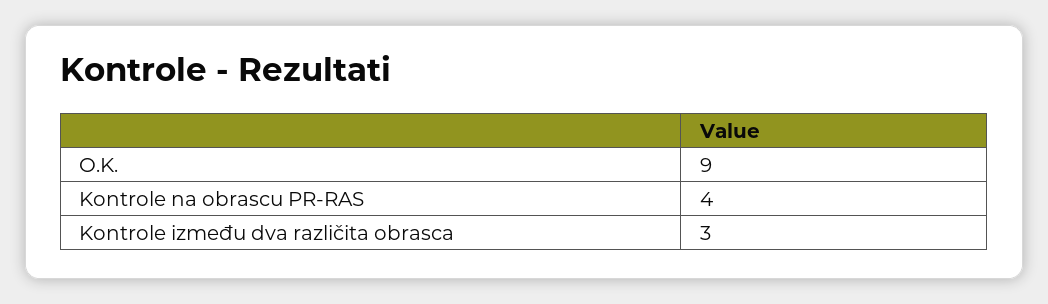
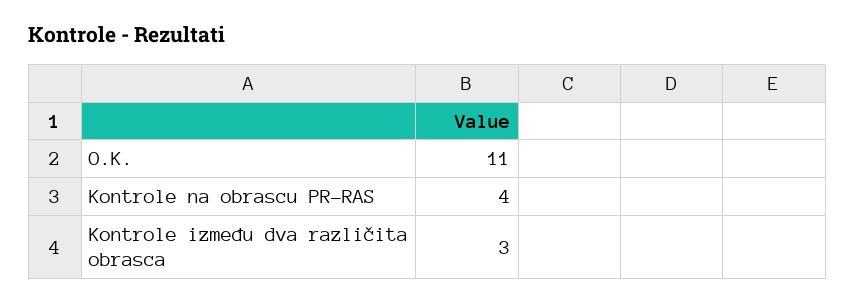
  {
-   "O.K.": 9,
+   "O.K.": 11,
    "Kontrole na obrascu PR-RAS": 4,
    "Kontrole između dva različita obrasca": 3
  }

